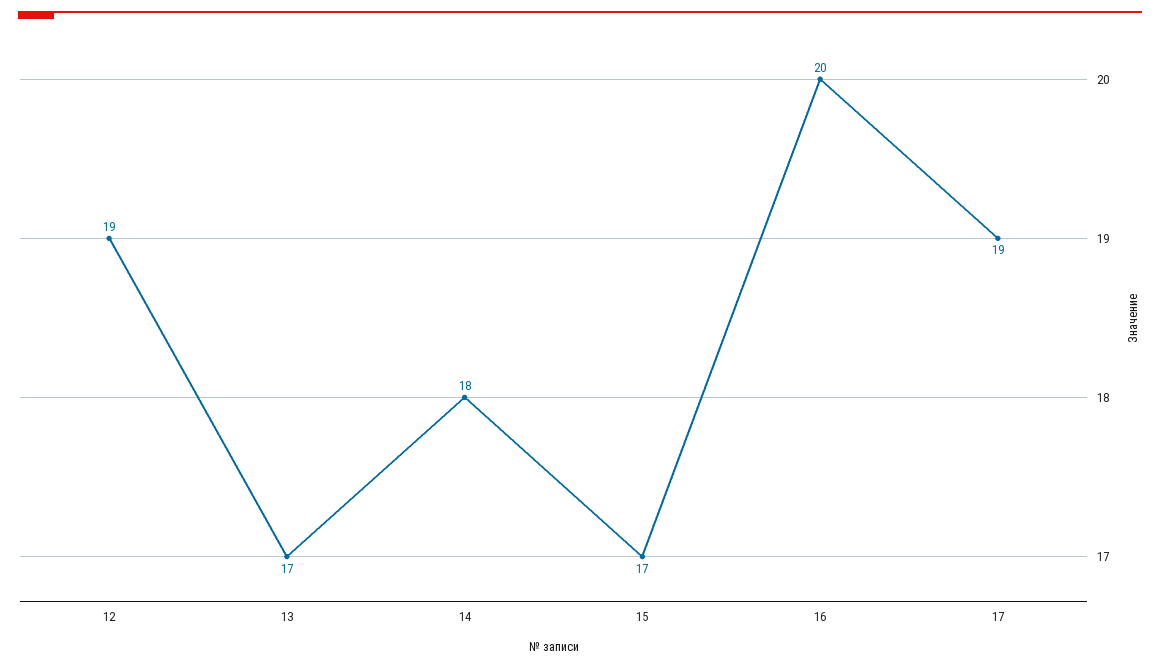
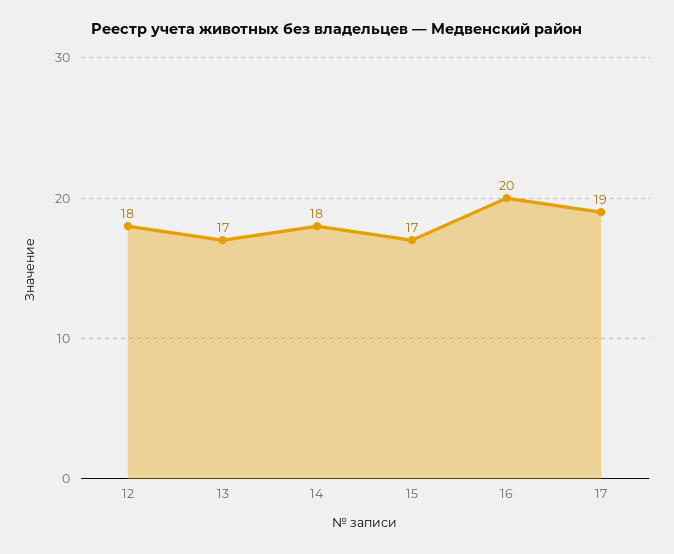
  {
-   "12": 19,
+   "12": 18,
    "13": 17,
    "14": 18,
    "15": 17,
    "16": 20,
    "17": 19
  }

